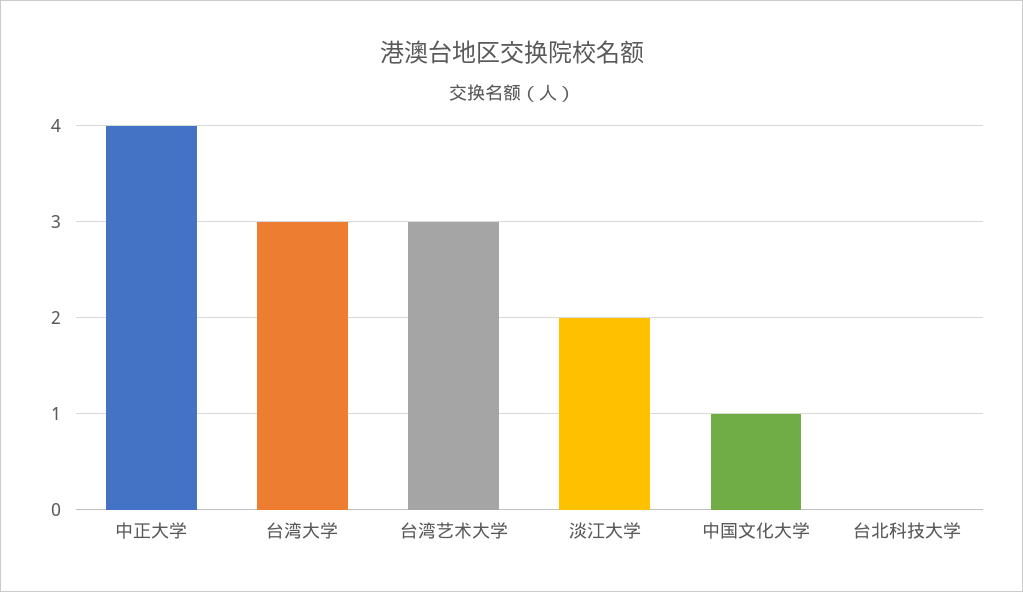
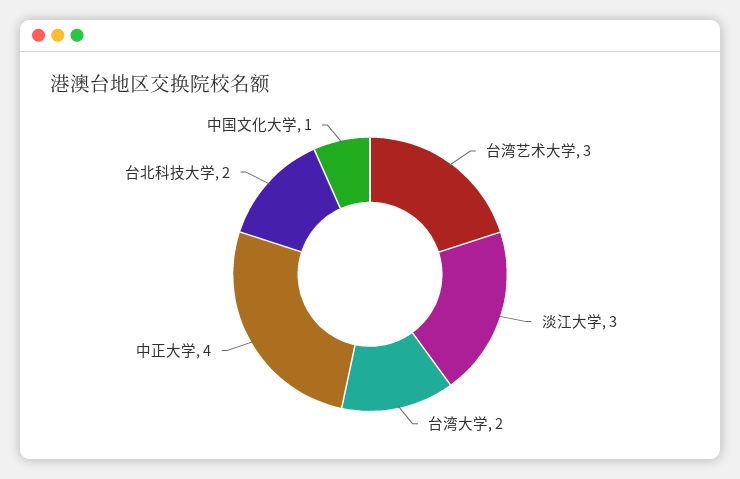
  {
    "中正大学": 4,
-   "台湾大学": 3,
+   "台湾大学": 2,
    "台湾艺术大学": 3,
-   "淡江大学": 2,
+   "淡江大学": 3,
    "中国文化大学": 1,
-   "台北科技大学": 0
+   "台北科技大学": 2
  }

